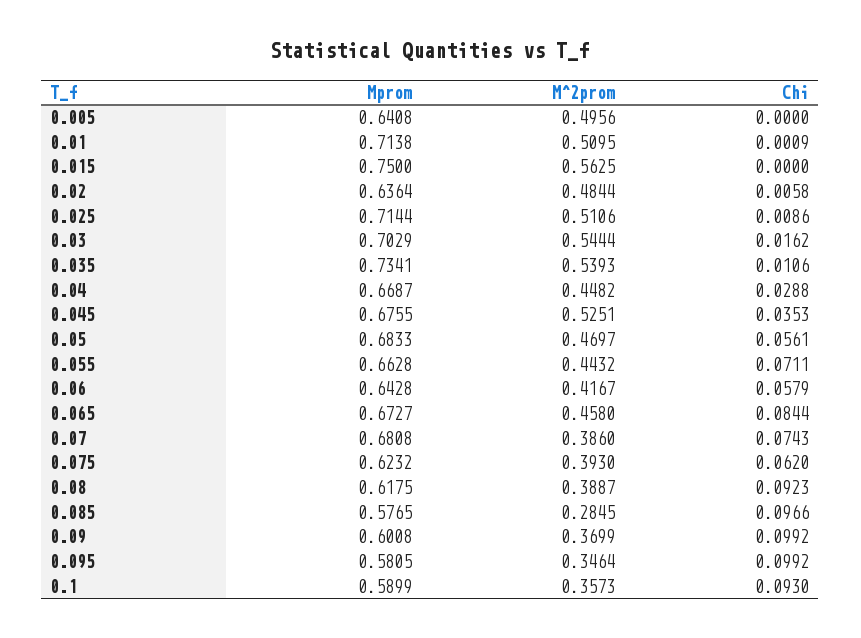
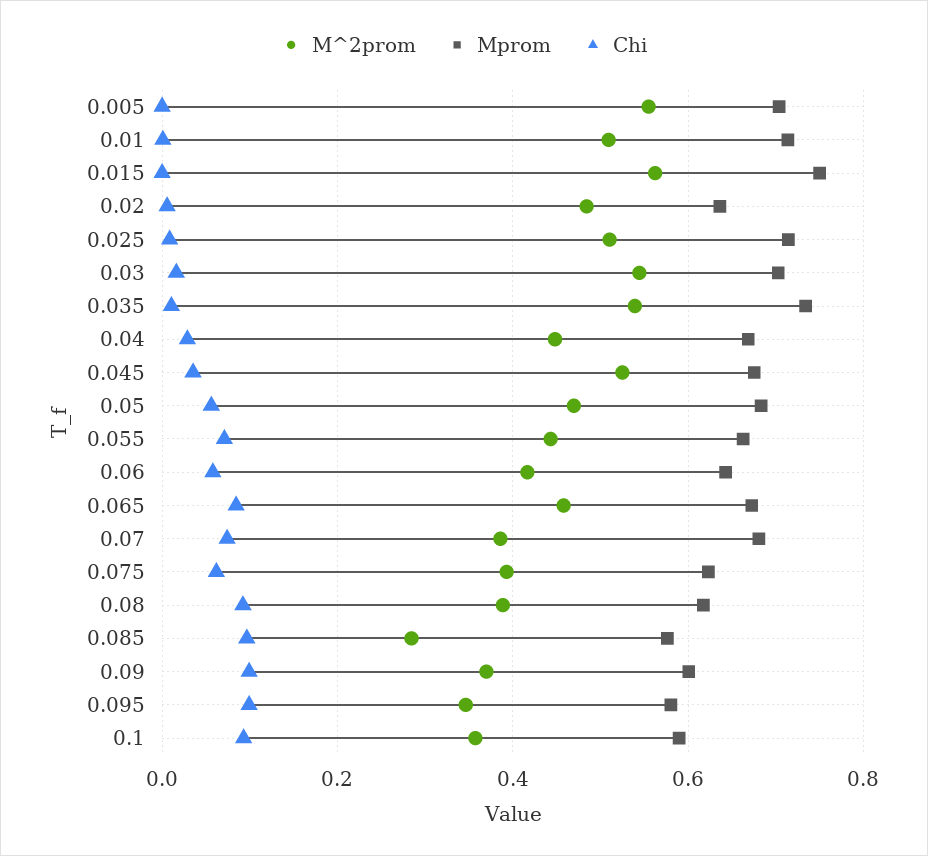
  {
    "Mprom": {
-     "0.005": 0.6408,
+     "0.005": 0.7,
      "0.01": 0.7138,
      "0.015": 0.75,
      "0.02": 0.6364,
      "0.025": 0.7144,
      "0.03": 0.7029,
      "0.035": 0.7341,
      "0.04": 0.6687,
      "0.045": 0.6755,
      "0.05": 0.6833,
      "0.055": 0.6628,
      "0.06": 0.6428,
      "0.065": 0.6727,
      "0.07": 0.6808,
      "0.075": 0.6232,
      "0.08": 0.6175,
      "0.085": 0.5765,
      "0.09": 0.6008,
      "0.095": 0.5805,
      "0.1": 0.5899
    },
    "M^2prom": {
-     "0.005": 0.4956,
+     "0.005": 0.56,
      "0.01": 0.5095,
      "0.015": 0.5625,
      "0.02": 0.4844,
      "0.025": 0.5106,
      "0.03": 0.5444,
      "0.035": 0.5393,
      "0.04": 0.4482,
      "0.045": 0.5251,
      "0.05": 0.4697,
      "0.055": 0.4432,
      "0.06": 0.4167,
      "0.065": 0.458,
      "0.07": 0.386,
      "0.075": 0.393,
      "0.08": 0.3887,
      "0.085": 0.2845,
      "0.09": 0.3699,
      "0.095": 0.3464,
      "0.1": 0.3573
    },
    "Chi": {
      "0.005": 0,
      "0.01": 0.0009,
      "0.015": 0,
      "0.02": 0.0058,
      "0.025": 0.0086,
      "0.03": 0.0162,
      "0.035": 0.0106,
      "0.04": 0.0288,
      "0.045": 0.0353,
      "0.05": 0.0561,
      "0.055": 0.0711,
      "0.06": 0.0579,
      "0.065": 0.0844,
      "0.07": 0.0743,
      "0.075": 0.062,
      "0.08": 0.0923,
      "0.085": 0.0966,
      "0.09": 0.0992,
      "0.095": 0.0992,
      "0.1": 0.093
    }
  }

